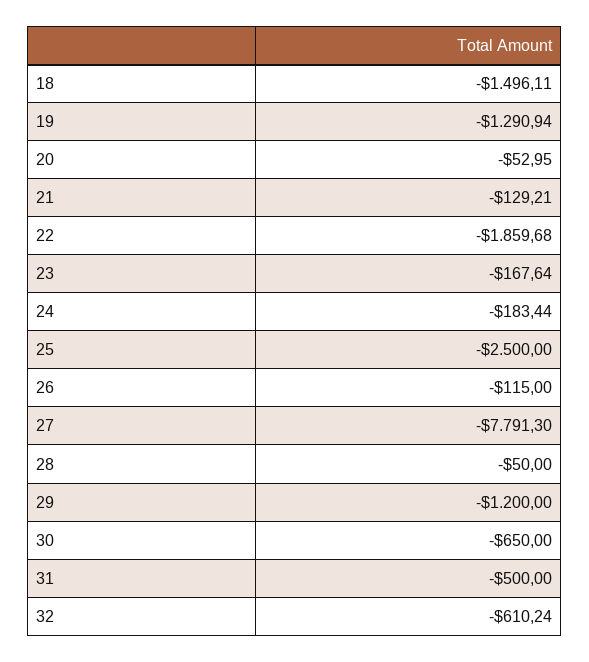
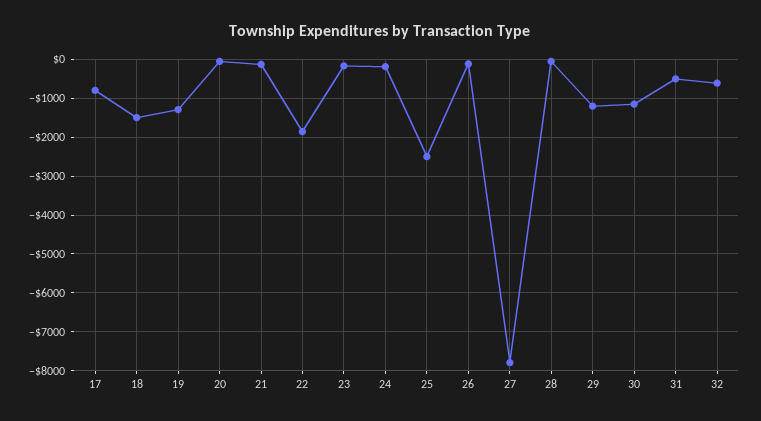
  {
    "18": -1496.11,
    "19": -1290.94,
    "20": -52.95,
    "21": -129.21,
    "22": -1859.68,
    "23": -167.64,
    "24": -183.44,
    "25": -2500,
    "26": -115,
    "27": -7791.3,
    "28": -50,
    "29": -1200,
-   "30": -650,
+   "30": -1200,
    "31": -500,
-   "32": -610.24
+   "32": -610.24,
+   "17": -800
  }

